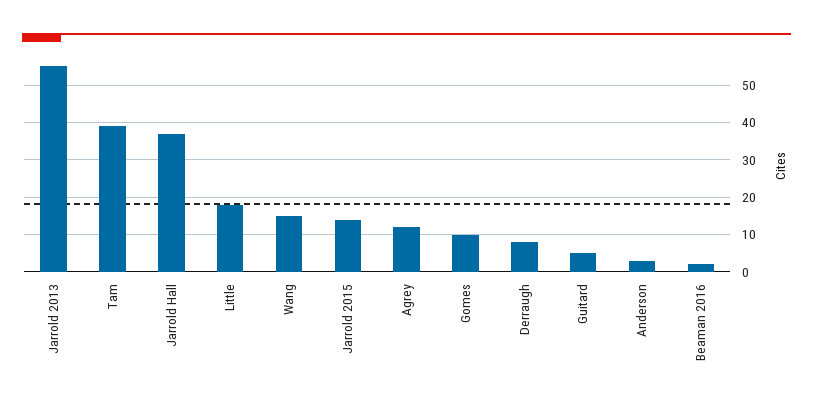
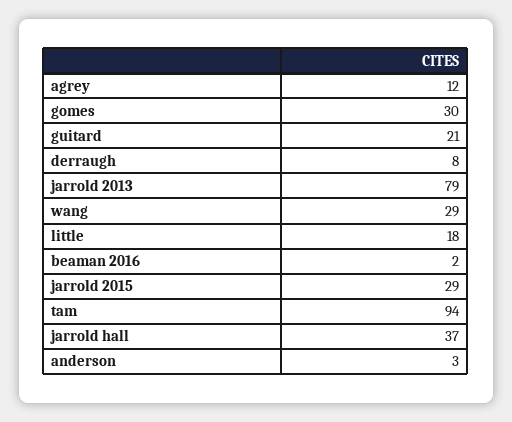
  {
-   "Jarrold 2013": 55,
+   "Jarrold 2013": 79,
-   "Tam": 40,
+   "Tam": 94,
    "Jarrold Hall": 37,
    "Little": 18,
-   "Wang": 15,
+   "Wang": 29,
-   "Jarrold 2015": 15,
+   "Jarrold 2015": 29,
    "Agrey": 12,
-   "Gomes": 10,
+   "Gomes": 30,
    "Derraugh": 8,
-   "Guitard": 5,
+   "Guitard": 21,
    "Anderson": 3,
    "Beaman 2016": 2
  }

